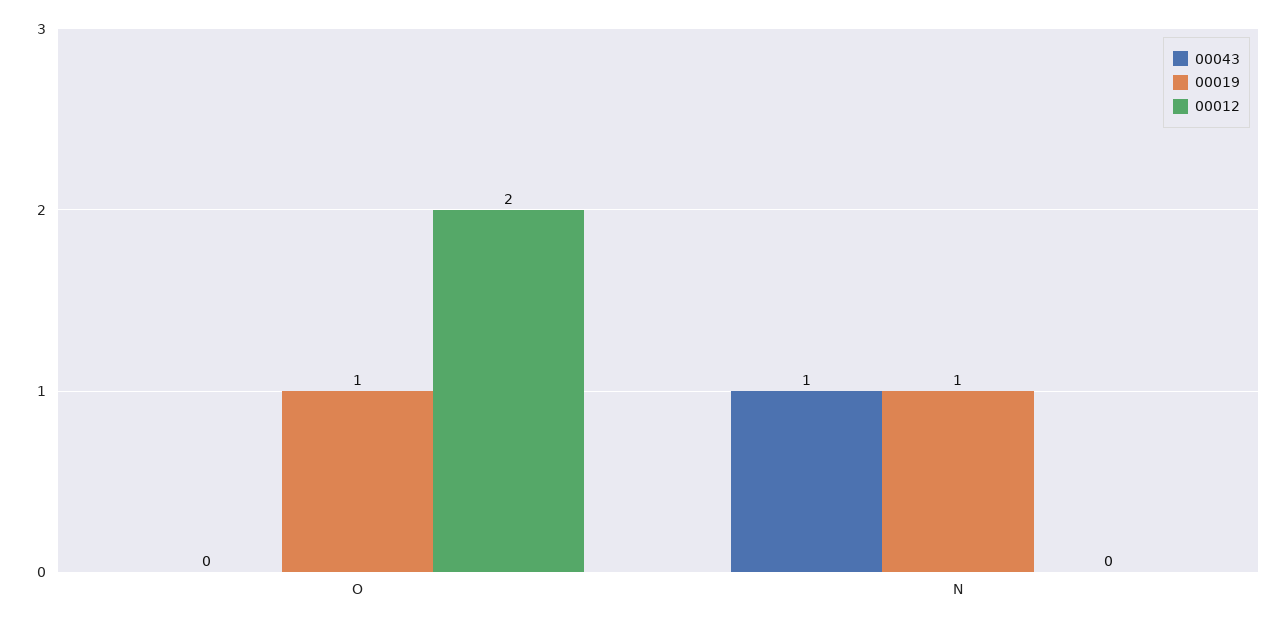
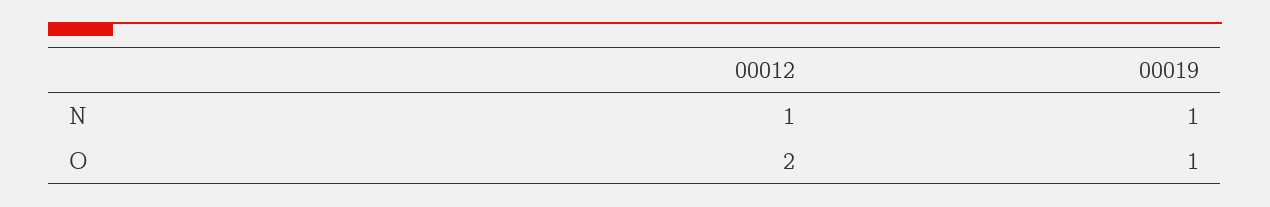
  {
-   "00043": {
-     "O": 0,
-     "N": 1
-   },
    "00019": {
      "O": 1,
      "N": 1
    },
    "00012": {
      "O": 2,
-     "N": 0
+     "N": 1
    }
  }

